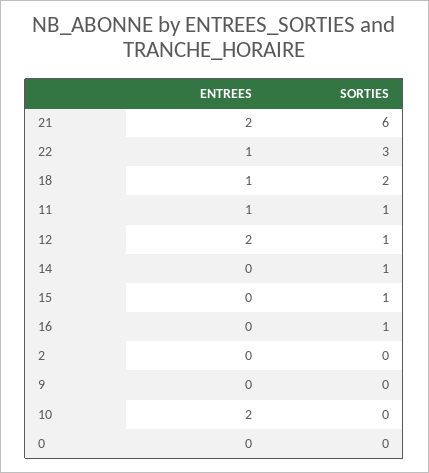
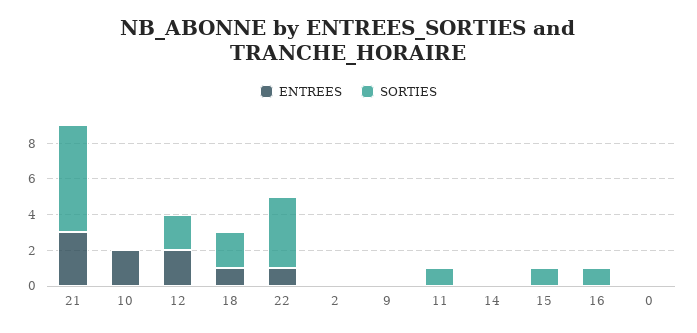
  {
    "ENTREES": {
-     "21": 2,
+     "21": 3,
      "22": 1,
      "18": 1,
-     "11": 1,
+     "11": 0,
      "12": 2,
      "14": 0,
      "15": 0,
      "16": 0,
      "2": 0,
      "9": 0,
      "10": 2,
      "0": 0
    },
    "SORTIES": {
      "21": 6,
-     "22": 3,
+     "22": 4,
      "18": 2,
      "11": 1,
-     "12": 1,
+     "12": 2,
-     "14": 1,
+     "14": 0,
      "15": 1,
      "16": 1,
      "2": 0,
      "9": 0,
      "10": 0,
      "0": 0
    }
  }

